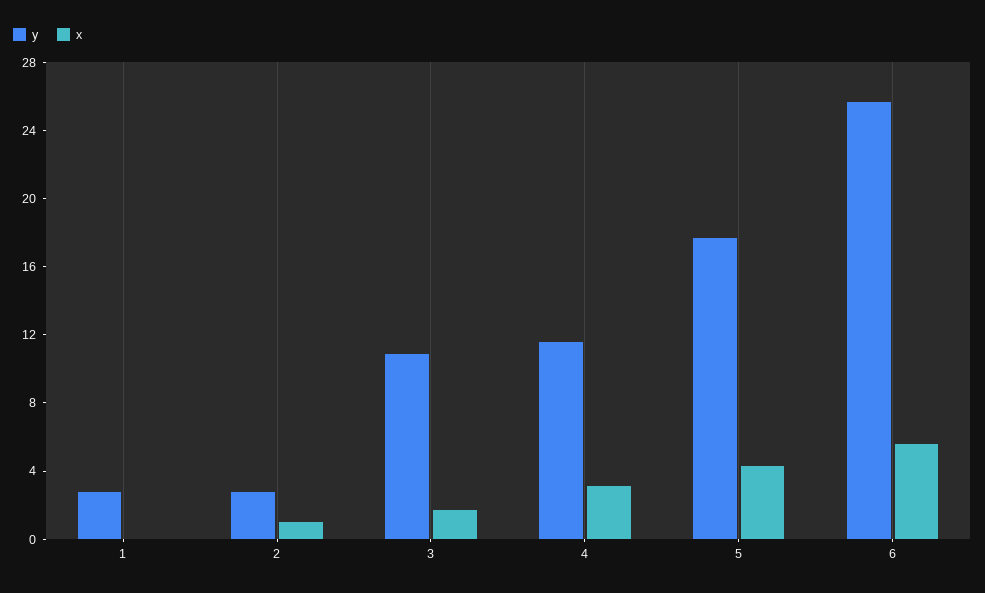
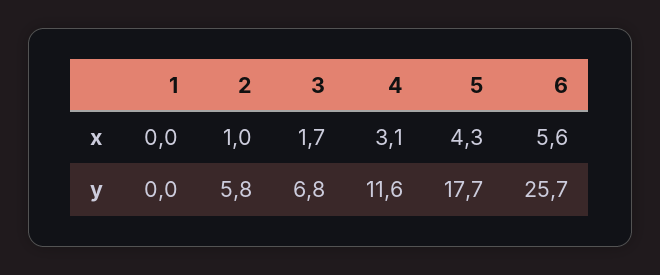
  {
    "y": {
-     "1": 3,
+     "1": 0,
-     "2": 3,
+     "2": 5.8,
-     "3": 11,
+     "3": 6.8,
      "4": 11.6,
      "5": 17.7,
      "6": 25.7
    },
    "x": {
      "1": 0,
      "2": 1,
      "3": 1.7,
      "4": 3.1,
      "5": 4.3,
      "6": 5.6
    }
  }

